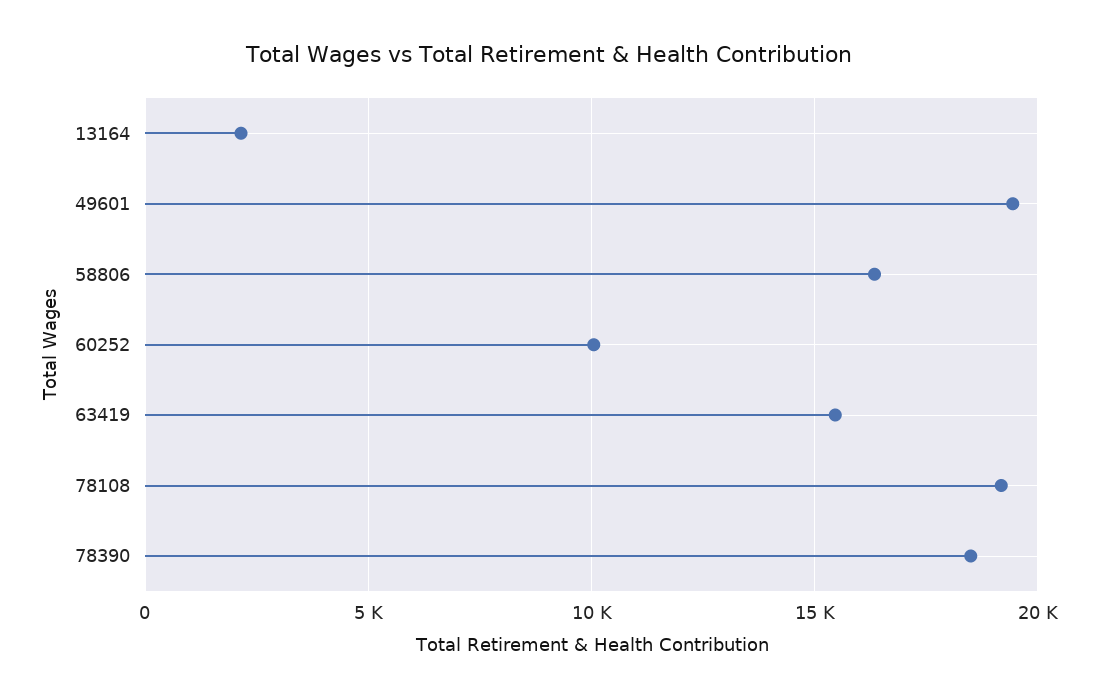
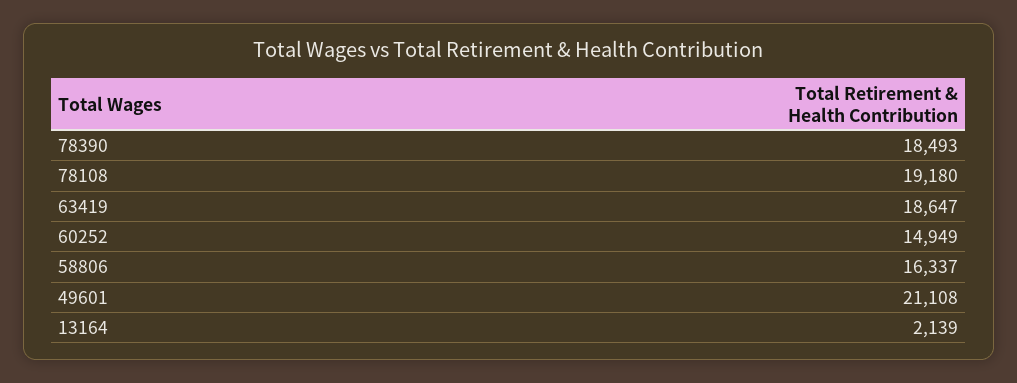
  {
    "13164": 2139,
-   "49601": 19500,
+   "49601": 21108,
    "58806": 16337,
-   "60252": 10000,
+   "60252": 14949,
-   "63419": 15500,
+   "63419": 18647,
    "78108": 19180,
    "78390": 18493
  }

